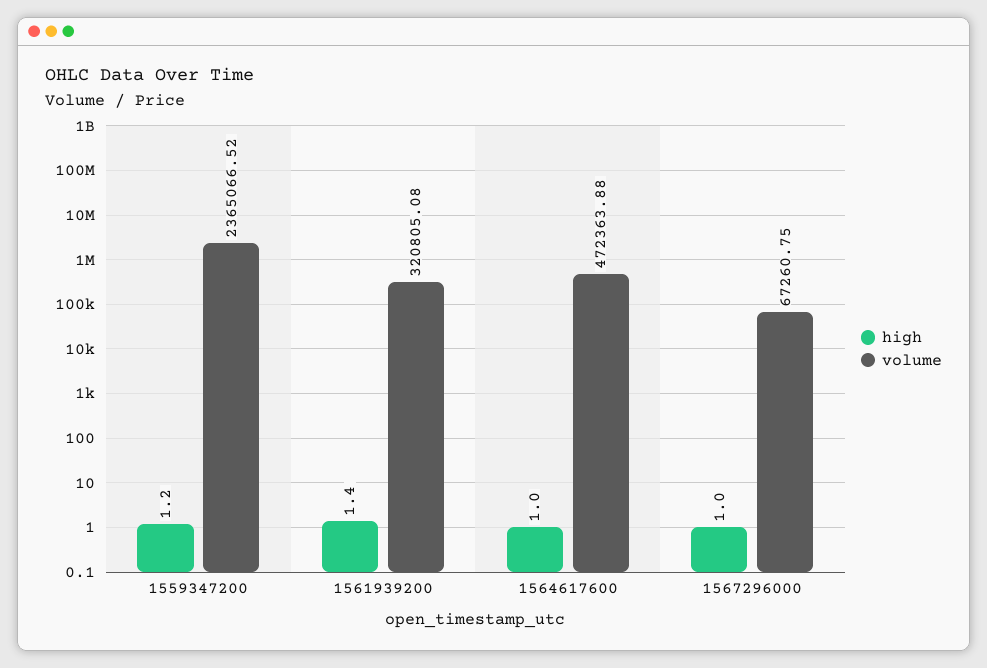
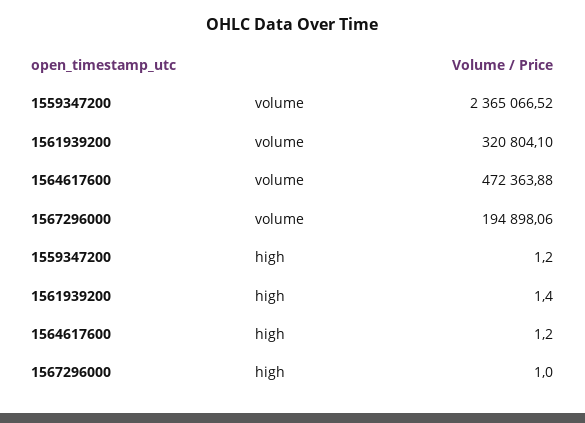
  {
    "high": {
      "1559347200": 1.2,
      "1561939200": 1.4,
-     "1564617600": 1,
+     "1564617600": 1.2,
      "1567296000": 1
    },
    "volume": {
      "1559347200": 2365066.52,
-     "1561939200": 320805.08,
+     "1561939200": 320804.1,
      "1564617600": 472363.88,
-     "1567296000": 67260.75
+     "1567296000": 194898.06
    }
  }

